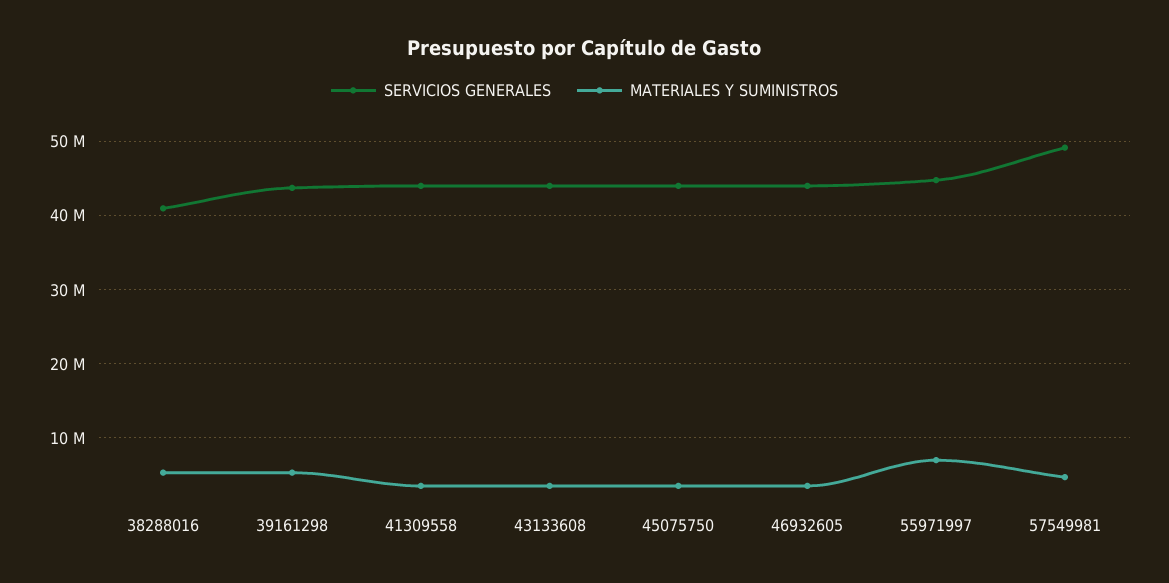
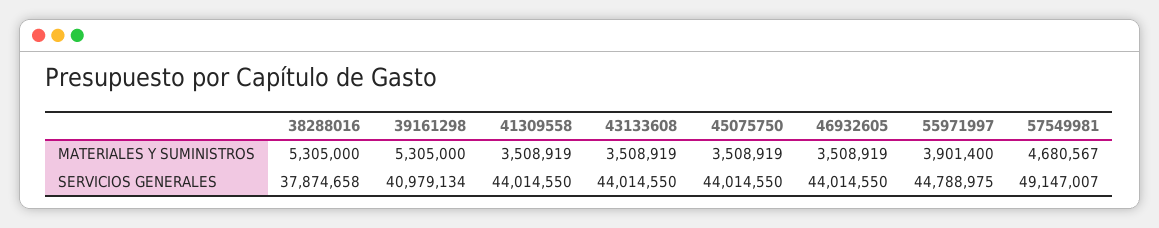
  {
    "SERVICIOS GENERALES": {
-     "38288016": 41000000,
+     "38288016": 37874658,
-     "39161298": 44000000,
+     "39161298": 40979134,
      "41309558": 44014550,
      "43133608": 44014550,
      "45075750": 44014550,
      "46932605": 44014550,
      "55971997": 44788975,
      "57549981": 49147007
    },
    "MATERIALES Y SUMINISTROS": {
      "38288016": 5305000,
      "39161298": 5305000,
      "41309558": 3508919,
      "43133608": 3508919,
      "45075750": 3508919,
      "46932605": 3508919,
-     "55971997": 7000000,
+     "55971997": 3901400,
      "57549981": 4680567
    }
  }

